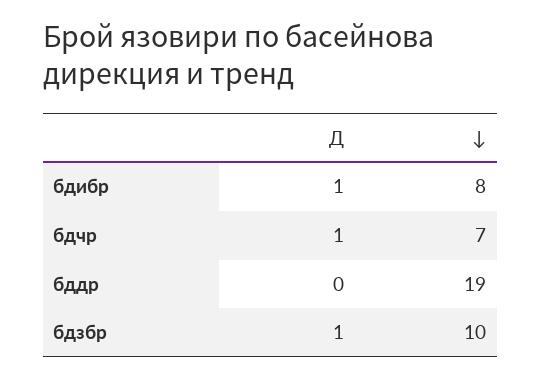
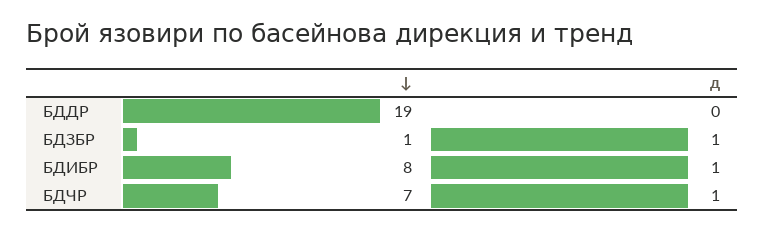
  {
    "Д": {
      "бдибр": 1,
      "бдчр": 1,
      "бддр": 0,
      "бдзбр": 1
    },
    "↓": {
      "бдибр": 8,
      "бдчр": 7,
      "бддр": 19,
-     "бдзбр": 10
+     "бдзбр": 1
    }
  }

